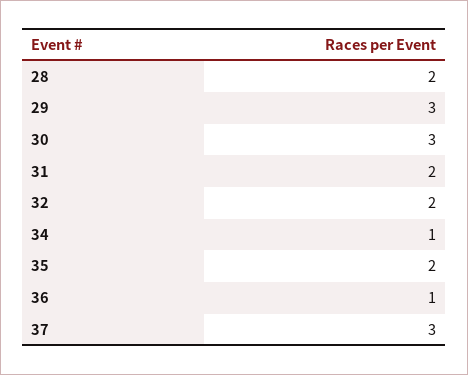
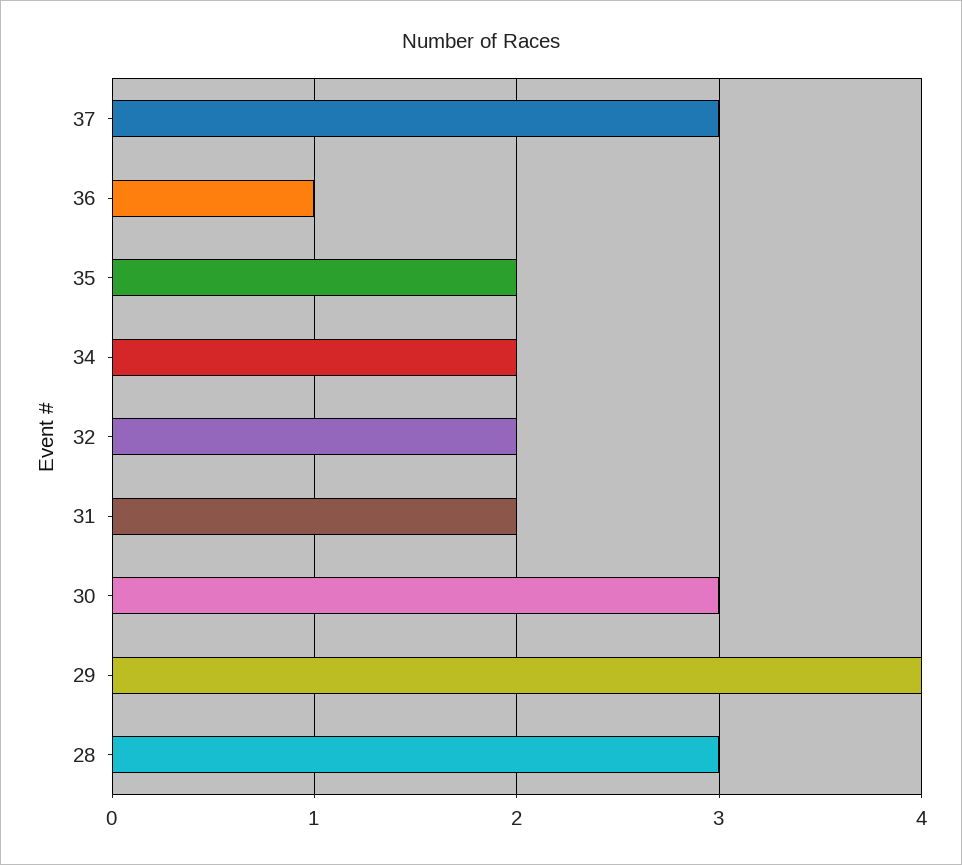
  {
-   "28": 2,
+   "28": 3,
-   "29": 3,
+   "29": 4,
    "30": 3,
    "31": 2,
    "32": 2,
-   "34": 1,
+   "34": 2,
    "35": 2,
    "36": 1,
    "37": 3
  }

